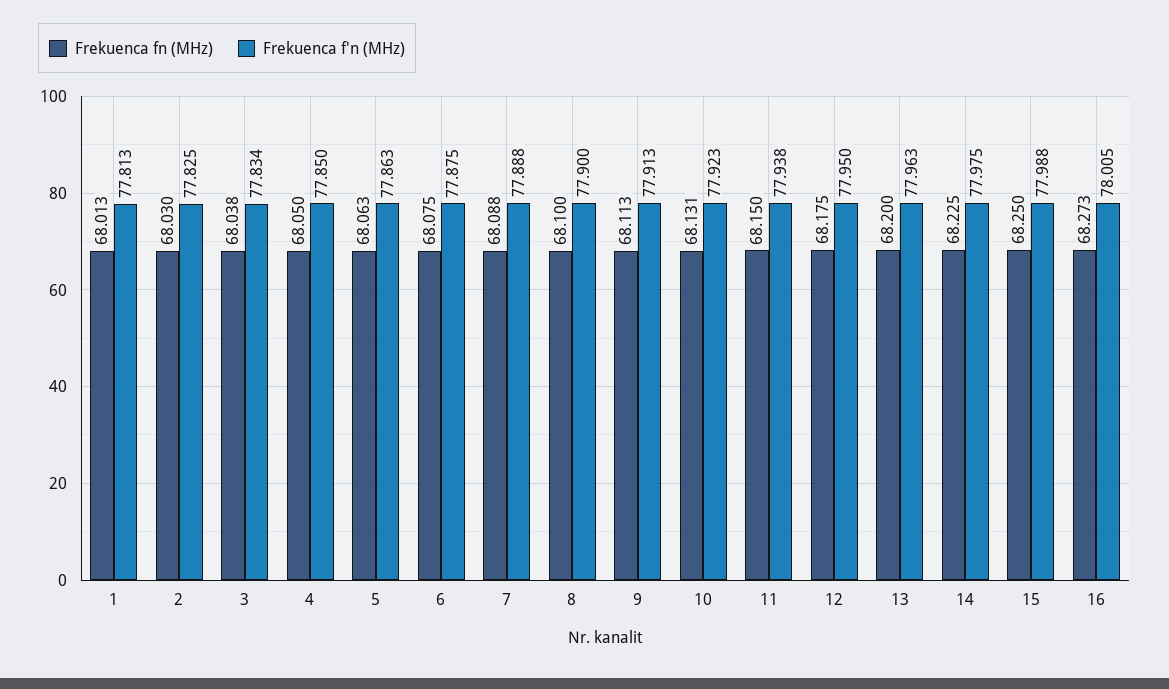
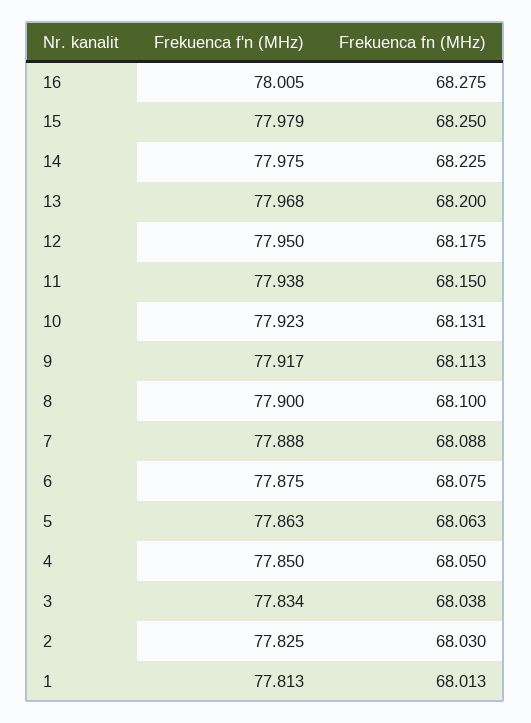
  {
    "Frekuenca fn (MHz)": {
      "1": 68.013,
      "2": 68.03,
      "3": 68.038,
      "4": 68.05,
      "5": 68.063,
      "6": 68.075,
      "7": 68.088,
      "8": 68.1,
      "9": 68.113,
      "10": 68.131,
      "11": 68.15,
      "12": 68.175,
      "13": 68.2,
      "14": 68.225,
      "15": 68.25,
-     "16": 68.273
+     "16": 68.275
    },
    "Frekuenca f'n (MHz)": {
      "1": 77.813,
      "2": 77.825,
      "3": 77.834,
      "4": 77.85,
      "5": 77.863,
      "6": 77.875,
      "7": 77.888,
      "8": 77.9,
-     "9": 77.913,
+     "9": 77.917,
      "10": 77.923,
      "11": 77.938,
      "12": 77.95,
-     "13": 77.963,
+     "13": 77.968,
      "14": 77.975,
-     "15": 77.988,
+     "15": 77.979,
      "16": 78.005
    }
  }

